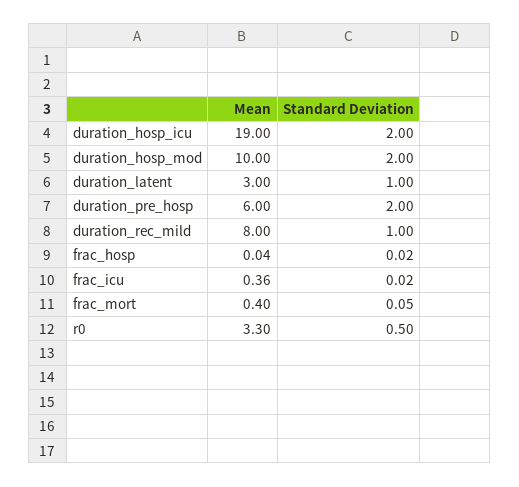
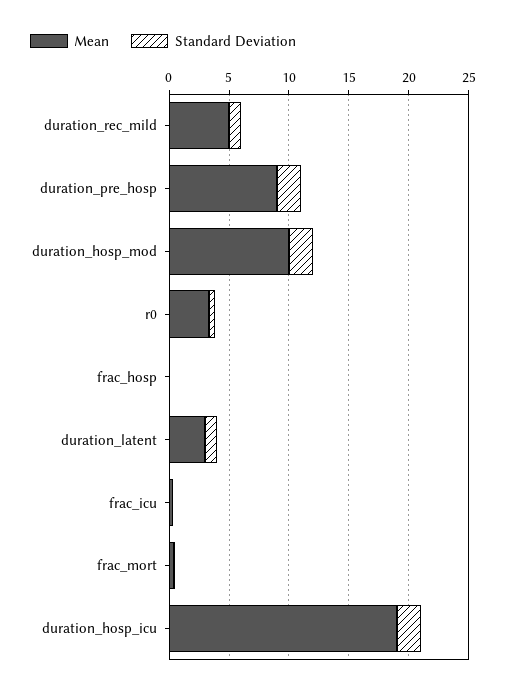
  {
    "Mean": {
      "duration_hosp_icu": 19,
      "duration_hosp_mod": 10,
      "duration_latent": 3,
-     "duration_pre_hosp": 6,
+     "duration_pre_hosp": 9,
-     "duration_rec_mild": 8,
+     "duration_rec_mild": 5,
      "frac_hosp": 0.04,
      "frac_icu": 0.36,
      "frac_mort": 0.4,
      "r0": 3.3
    },
    "Standard Deviation": {
      "duration_hosp_icu": 2,
      "duration_hosp_mod": 2,
      "duration_latent": 1,
      "duration_pre_hosp": 2,
      "duration_rec_mild": 1,
      "frac_hosp": 0.02,
      "frac_icu": 0.02,
      "frac_mort": 0.05,
      "r0": 0.5
    }
  }

